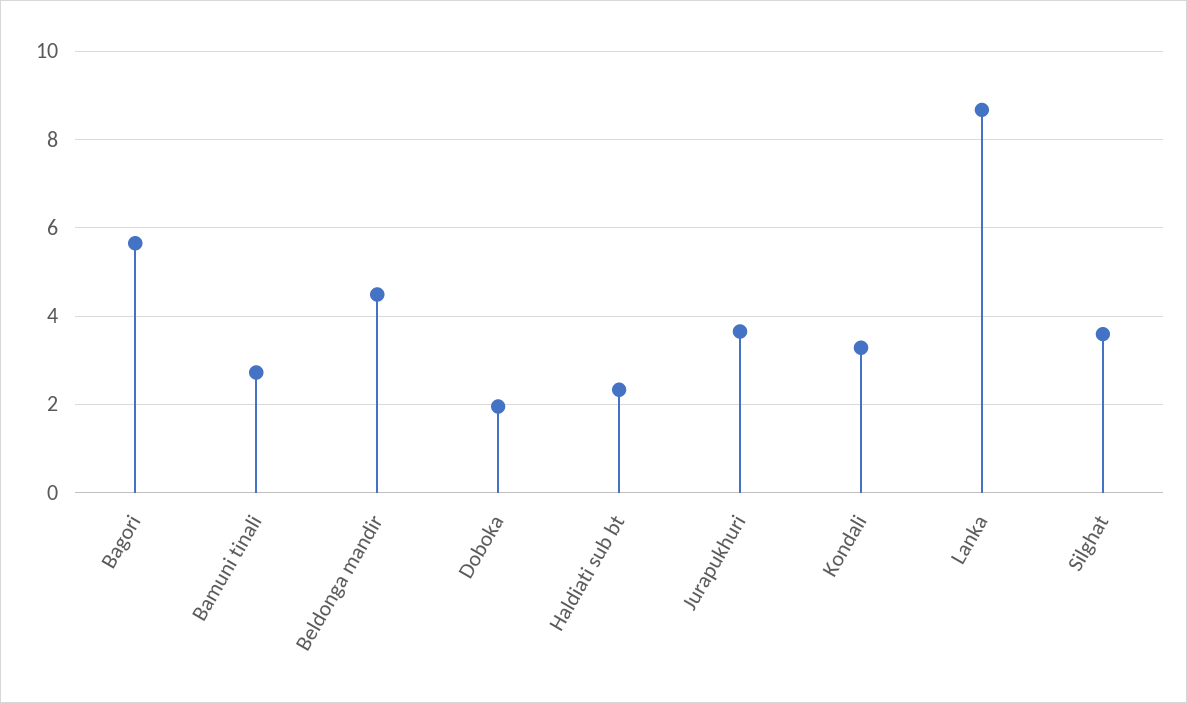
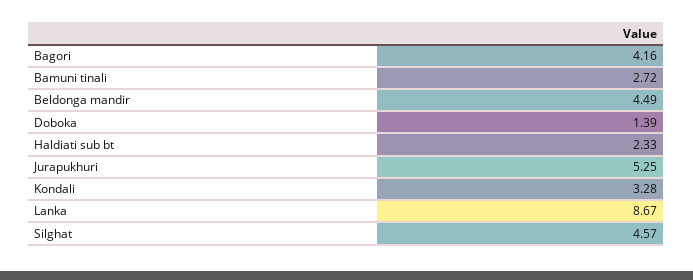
  {
-   "Bagori": 5.6,
+   "Bagori": 4.16,
    "Bamuni tinali": 2.72,
    "Beldonga mandir": 4.49,
-   "Doboka": 2,
+   "Doboka": 1.39,
    "Haldiati sub bt": 2.33,
-   "Jurapukhuri": 3.6,
+   "Jurapukhuri": 5.25,
    "Kondali": 3.28,
    "Lanka": 8.67,
-   "Silghat": 3.6
+   "Silghat": 4.57
  }

